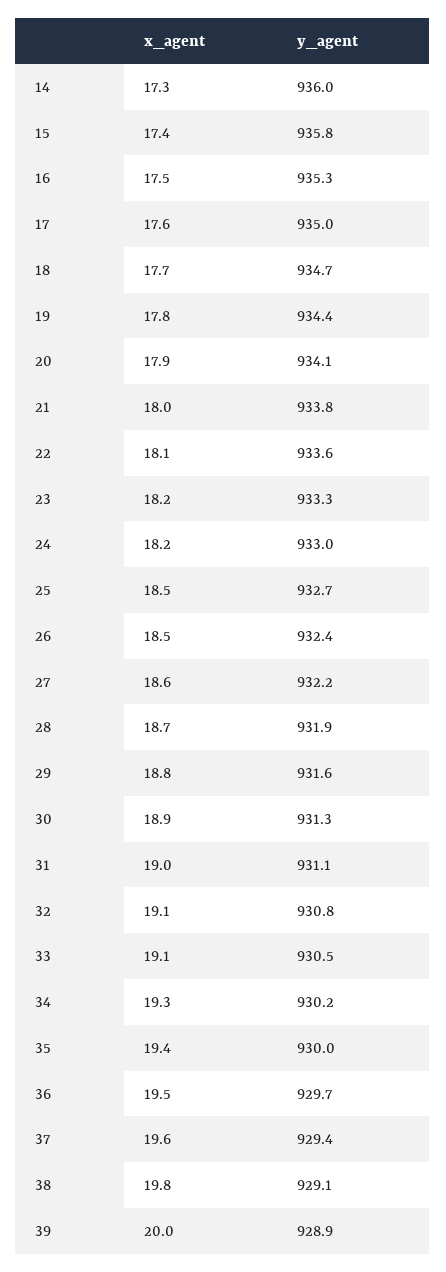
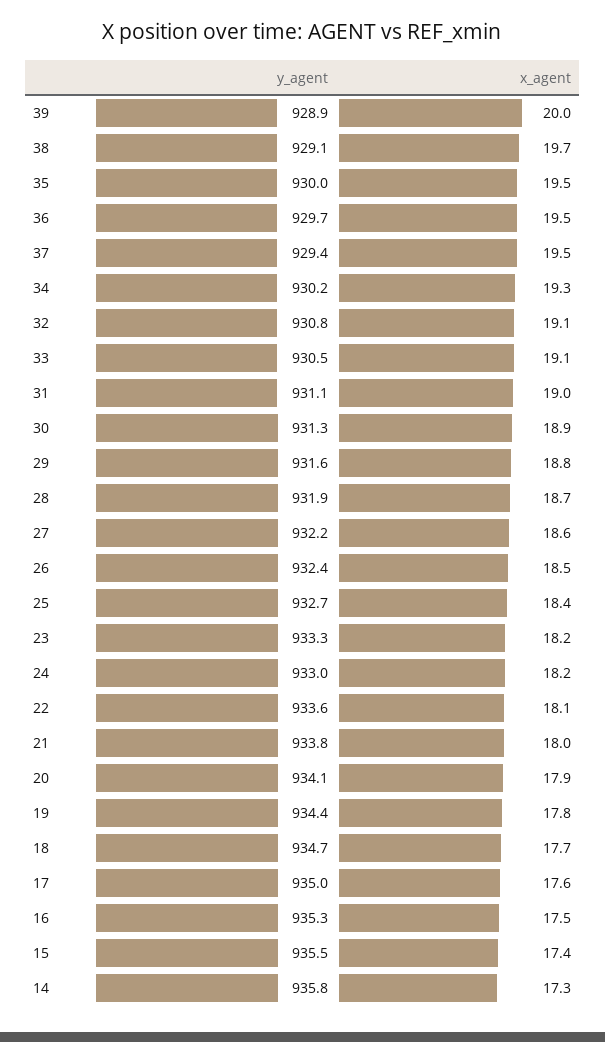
  {
    "x_agent": {
      "14": 17.3,
      "15": 17.4,
      "16": 17.5,
      "17": 17.6,
      "18": 17.7,
      "19": 17.8,
      "20": 17.9,
      "21": 18,
      "22": 18.1,
      "23": 18.2,
      "24": 18.2,
-     "25": 18.5,
+     "25": 18.4,
      "26": 18.5,
      "27": 18.6,
      "28": 18.7,
      "29": 18.8,
      "30": 18.9,
      "31": 19,
      "32": 19.1,
      "33": 19.1,
      "34": 19.3,
-     "35": 19.4,
+     "35": 19.5,
      "36": 19.5,
-     "37": 19.6,
+     "37": 19.5,
-     "38": 19.8,
+     "38": 19.7,
      "39": 20
    },
    "y_agent": {
-     "14": 936,
+     "14": 935.8,
-     "15": 935.8,
+     "15": 935.5,
      "16": 935.3,
      "17": 935,
      "18": 934.7,
      "19": 934.4,
      "20": 934.1,
      "21": 933.8,
      "22": 933.6,
      "23": 933.3,
      "24": 933,
      "25": 932.7,
      "26": 932.4,
      "27": 932.2,
      "28": 931.9,
      "29": 931.6,
      "30": 931.3,
      "31": 931.1,
      "32": 930.8,
      "33": 930.5,
      "34": 930.2,
      "35": 930,
      "36": 929.7,
      "37": 929.4,
      "38": 929.1,
      "39": 928.9
    }
  }

